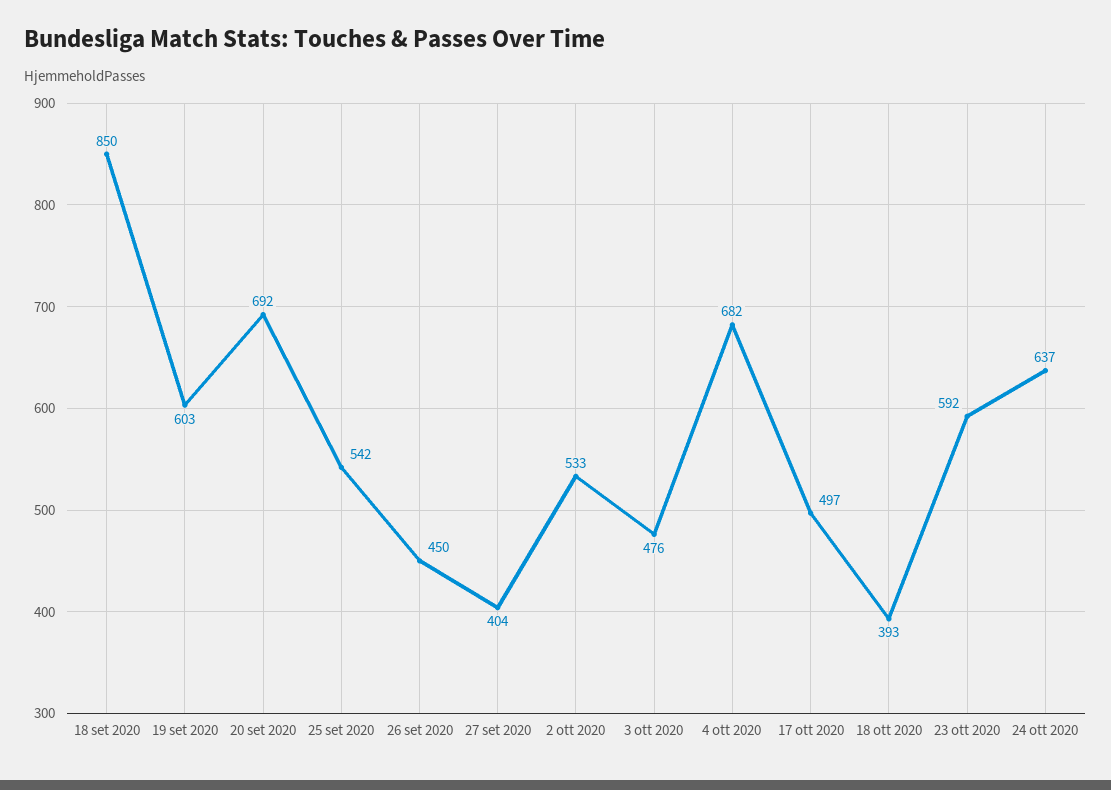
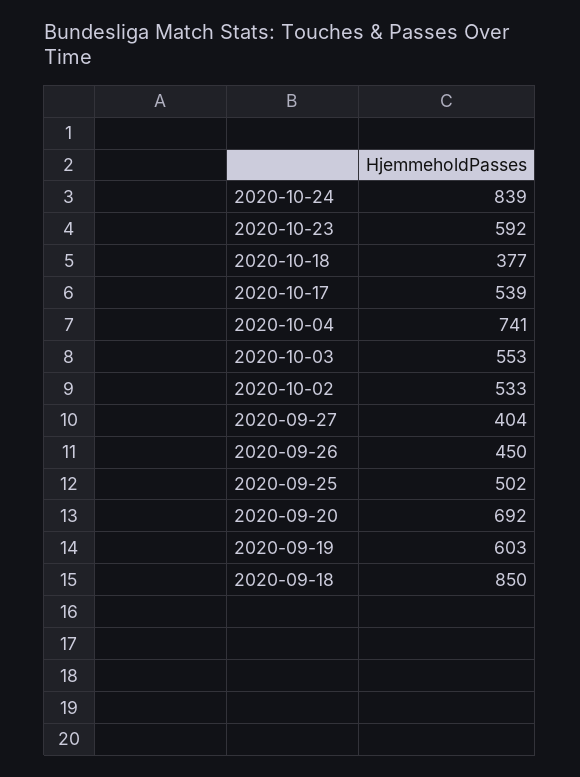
  {
    "18 set 2020": 850,
    "19 set 2020": 603,
    "20 set 2020": 692,
-   "25 set 2020": 542,
+   "25 set 2020": 502,
    "26 set 2020": 450,
    "27 set 2020": 404,
    "2 ott 2020": 533,
-   "3 ott 2020": 476,
+   "3 ott 2020": 553,
-   "4 ott 2020": 682,
+   "4 ott 2020": 741,
-   "17 ott 2020": 497,
+   "17 ott 2020": 539,
-   "18 ott 2020": 393,
+   "18 ott 2020": 377,
    "23 ott 2020": 592,
-   "24 ott 2020": 637
+   "24 ott 2020": 839
  }

